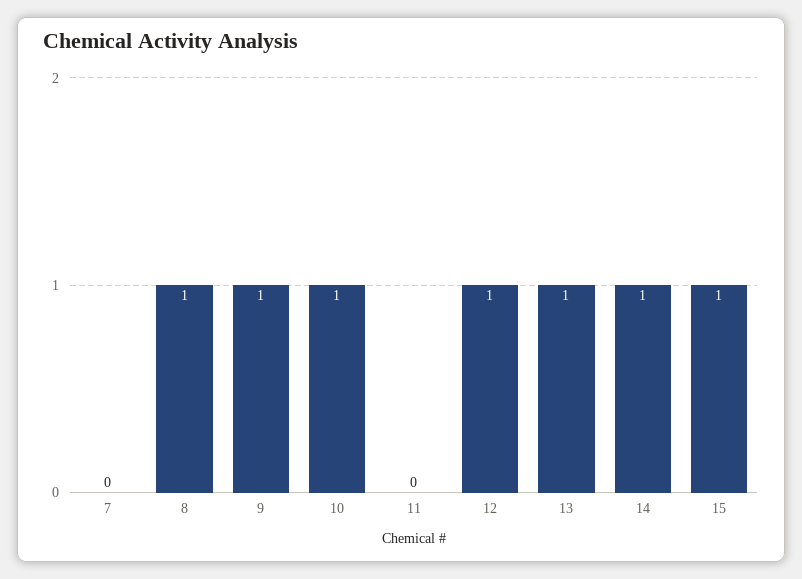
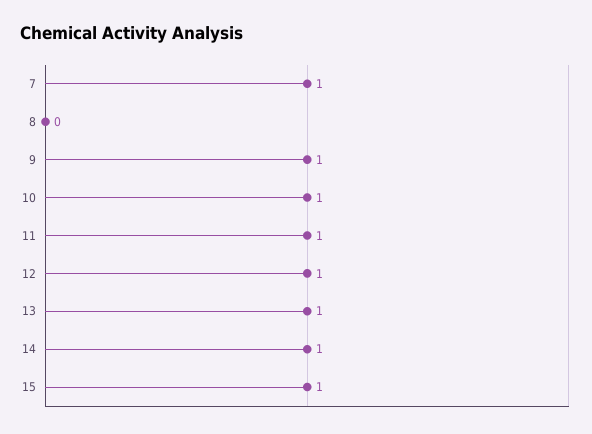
  {
-   "7": 0,
+   "7": 1,
-   "8": 1,
+   "8": 0,
    "9": 1,
    "10": 1,
-   "11": 0,
+   "11": 1,
    "12": 1,
    "13": 1,
    "14": 1,
    "15": 1
  }

